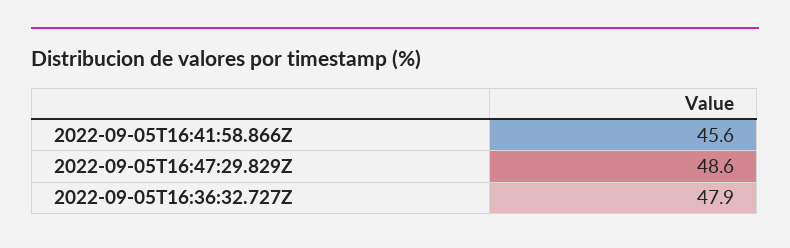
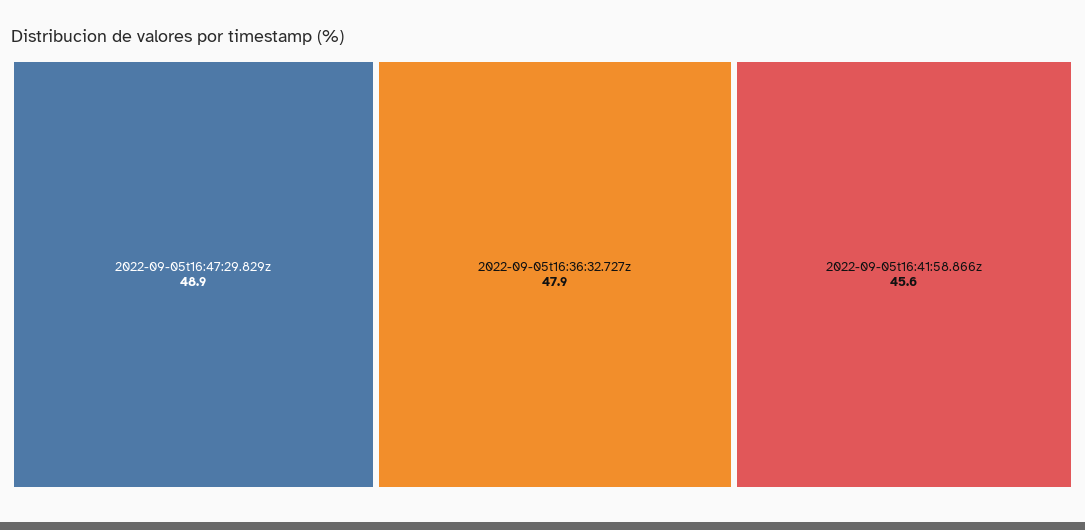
  {
    "2022-09-05T16:41:58.866Z": 45.6,
-   "2022-09-05T16:47:29.829Z": 48.6,
+   "2022-09-05T16:47:29.829Z": 48.9,
    "2022-09-05T16:36:32.727Z": 47.9
  }

